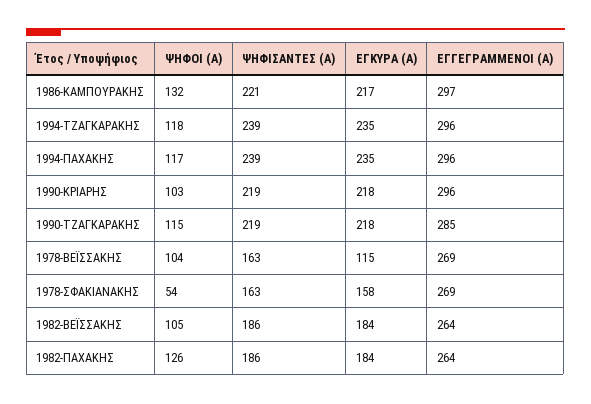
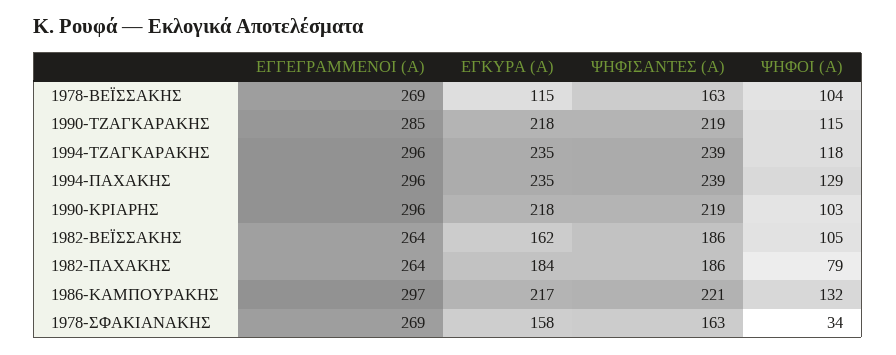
  {
    "ΨΗΦΟΙ (Α)": {
      "1986-ΚΑΜΠΟΥΡΑΚΗΣ": 132,
      "1994-ΤΖΑΓΚΑΡΑΚΗΣ": 118,
-     "1994-ΠΑΧΑΚΗΣ": 117,
+     "1994-ΠΑΧΑΚΗΣ": 129,
      "1990-ΚΡΙΑΡΗΣ": 103,
      "1990-ΤΖΑΓΚΑΡΑΚΗΣ": 115,
      "1978-ΒΕΪΣΣΑΚΗΣ": 104,
-     "1978-ΣΦΑΚΙΑΝΑΚΗΣ": 54,
+     "1978-ΣΦΑΚΙΑΝΑΚΗΣ": 34,
      "1982-ΒΕΪΣΣΑΚΗΣ": 105,
-     "1982-ΠΑΧΑΚΗΣ": 126
+     "1982-ΠΑΧΑΚΗΣ": 79
    },
    "ΨΗΦΙΣΑΝΤΕΣ (Α)": {
      "1986-ΚΑΜΠΟΥΡΑΚΗΣ": 221,
      "1994-ΤΖΑΓΚΑΡΑΚΗΣ": 239,
      "1994-ΠΑΧΑΚΗΣ": 239,
      "1990-ΚΡΙΑΡΗΣ": 219,
      "1990-ΤΖΑΓΚΑΡΑΚΗΣ": 219,
      "1978-ΒΕΪΣΣΑΚΗΣ": 163,
      "1978-ΣΦΑΚΙΑΝΑΚΗΣ": 163,
      "1982-ΒΕΪΣΣΑΚΗΣ": 186,
      "1982-ΠΑΧΑΚΗΣ": 186
    },
    "ΕΓΚΥΡΑ (Α)": {
      "1986-ΚΑΜΠΟΥΡΑΚΗΣ": 217,
      "1994-ΤΖΑΓΚΑΡΑΚΗΣ": 235,
      "1994-ΠΑΧΑΚΗΣ": 235,
      "1990-ΚΡΙΑΡΗΣ": 218,
      "1990-ΤΖΑΓΚΑΡΑΚΗΣ": 218,
      "1978-ΒΕΪΣΣΑΚΗΣ": 115,
      "1978-ΣΦΑΚΙΑΝΑΚΗΣ": 158,
-     "1982-ΒΕΪΣΣΑΚΗΣ": 184,
+     "1982-ΒΕΪΣΣΑΚΗΣ": 162,
      "1982-ΠΑΧΑΚΗΣ": 184
    },
    "ΕΓΓΕΓΡΑΜΜΕΝΟΙ (Α)": {
      "1986-ΚΑΜΠΟΥΡΑΚΗΣ": 297,
      "1994-ΤΖΑΓΚΑΡΑΚΗΣ": 296,
      "1994-ΠΑΧΑΚΗΣ": 296,
      "1990-ΚΡΙΑΡΗΣ": 296,
      "1990-ΤΖΑΓΚΑΡΑΚΗΣ": 285,
      "1978-ΒΕΪΣΣΑΚΗΣ": 269,
      "1978-ΣΦΑΚΙΑΝΑΚΗΣ": 269,
      "1982-ΒΕΪΣΣΑΚΗΣ": 264,
      "1982-ΠΑΧΑΚΗΣ": 264
    }
  }

